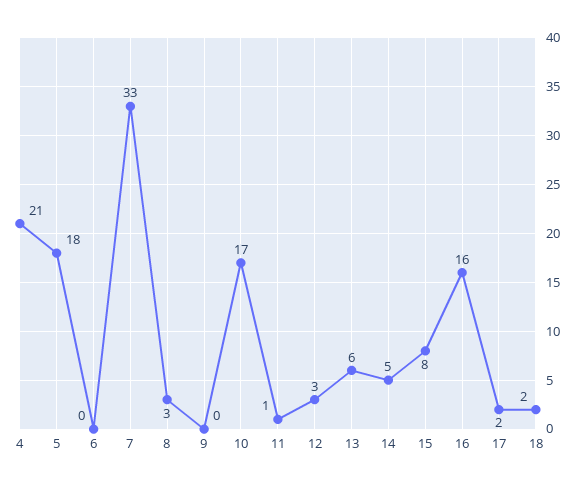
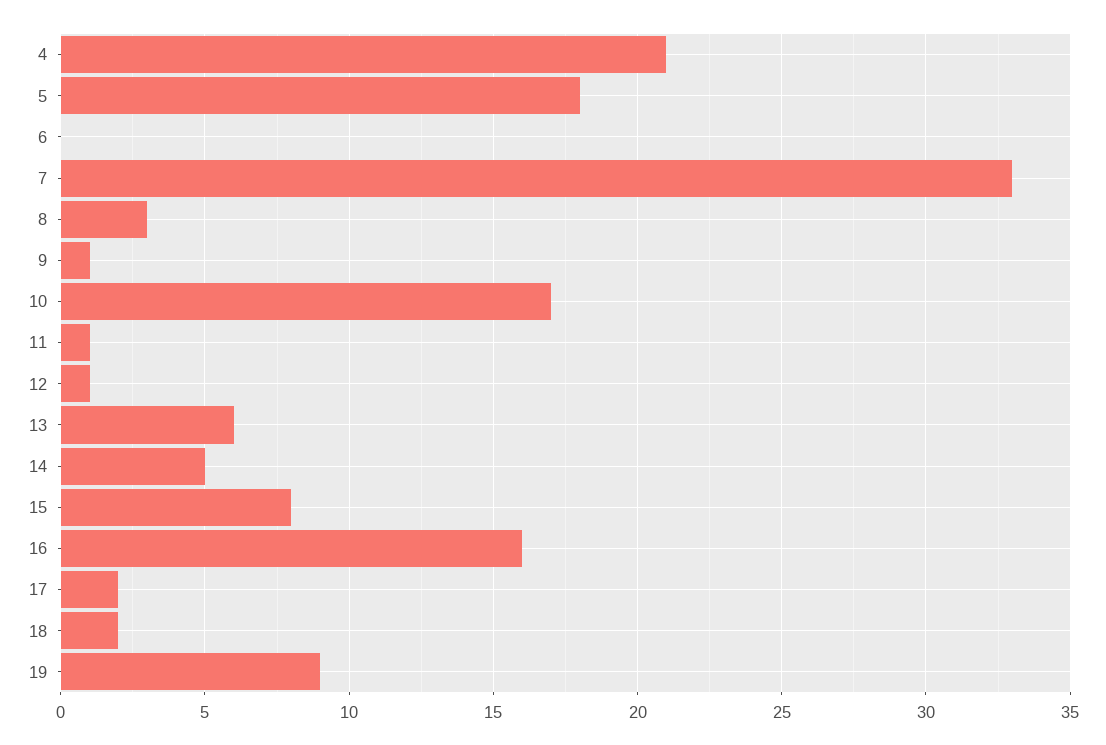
  {
    "4": 21,
    "5": 18,
    "6": 0,
    "7": 33,
    "8": 3,
-   "9": 0,
+   "9": 1,
    "10": 17,
    "11": 1,
-   "12": 3,
+   "12": 1,
    "13": 6,
    "14": 5,
    "15": 8,
    "16": 16,
    "17": 2,
-   "18": 2
+   "18": 2,
+   "19": 9
  }

